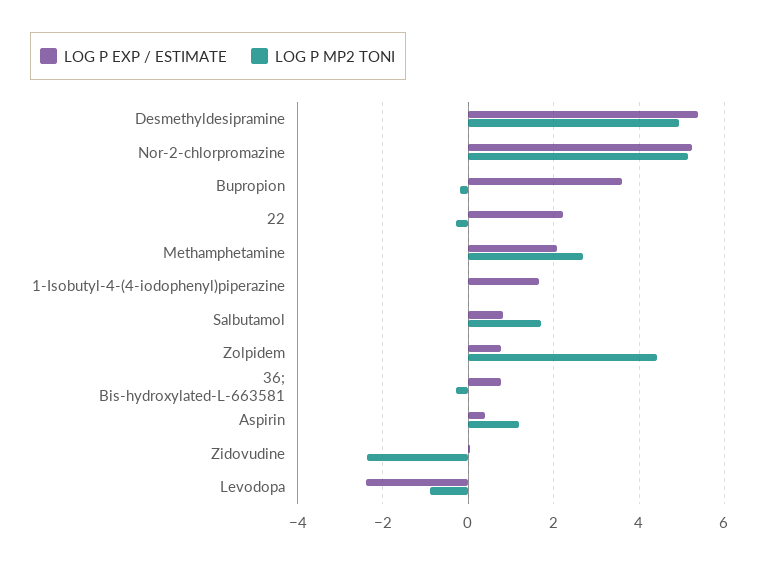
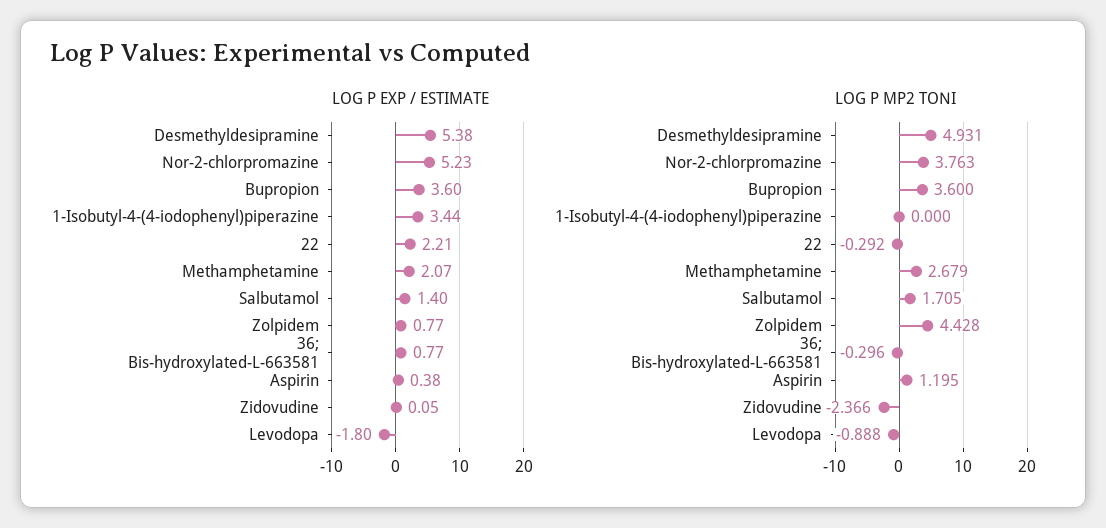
  {
    "LOG P EXP / ESTIMATE": {
      "Desmethyldesipramine": 5.38,
      "Nor-2-chlorpromazine": 5.23,
      "Bupropion": 3.6,
      "22": 2.21,
      "Methamphetamine": 2.07,
-     "1-Isobutyl-4-(4-iodophenyl)piperazine": 1.6,
+     "1-Isobutyl-4-(4-iodophenyl)piperazine": 3.44,
-     "Salbutamol": 0.8,
+     "Salbutamol": 1.4,
      "Zolpidem": 0.77,
      "36; Bis-hydroxylated-L-663581": 0.77,
      "Aspirin": 0.38,
      "Zidovudine": 0.05,
-     "Levodopa": -2.4
+     "Levodopa": -1.8
    },
    "LOG P MP2 TONI": {
      "Desmethyldesipramine": 4.931,
-     "Nor-2-chlorpromazine": 5.2,
+     "Nor-2-chlorpromazine": 3.763,
-     "Bupropion": -0.2,
+     "Bupropion": 3.6,
      "22": -0.292,
      "Methamphetamine": 2.679,
      "1-Isobutyl-4-(4-iodophenyl)piperazine": 0,
      "Salbutamol": 1.705,
      "Zolpidem": 4.428,
      "36; Bis-hydroxylated-L-663581": -0.296,
      "Aspirin": 1.195,
      "Zidovudine": -2.366,
      "Levodopa": -0.888
    }
  }

